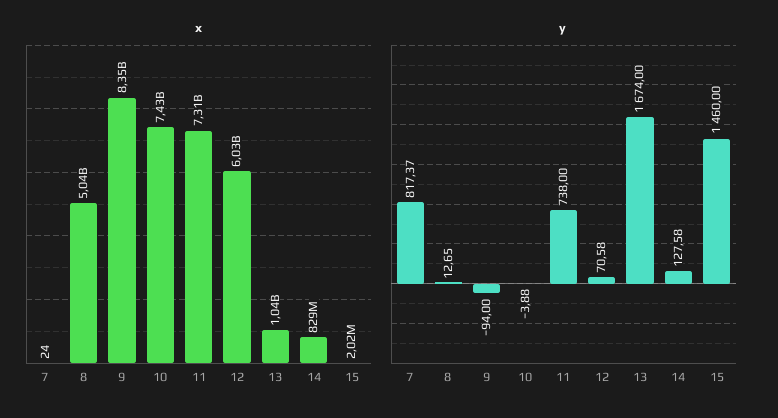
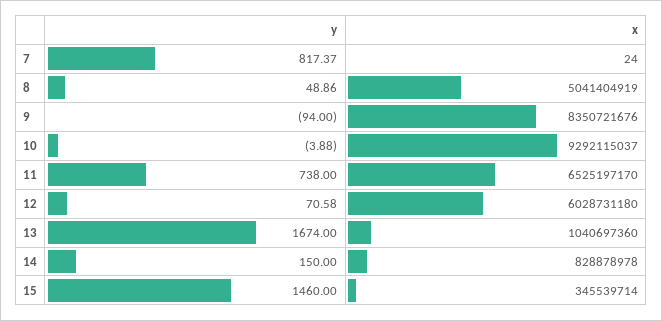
  {
    "x": {
      "7": 24,
      "8": 5041404919,
      "9": 8350721676,
-     "10": 7430000000,
+     "10": 9292115037,
-     "11": 7310000000,
+     "11": 6525197170,
      "12": 6028731180,
      "13": 1040697360,
      "14": 828878978,
-     "15": 2020000
+     "15": 345539714
    },
    "y": {
      "7": 817.37,
-     "8": 12.65,
+     "8": 48.86,
      "9": -94,
      "10": -3.88,
      "11": 738,
      "12": 70.58,
      "13": 1674,
-     "14": 127.58,
+     "14": 150,
      "15": 1460
    }
  }

